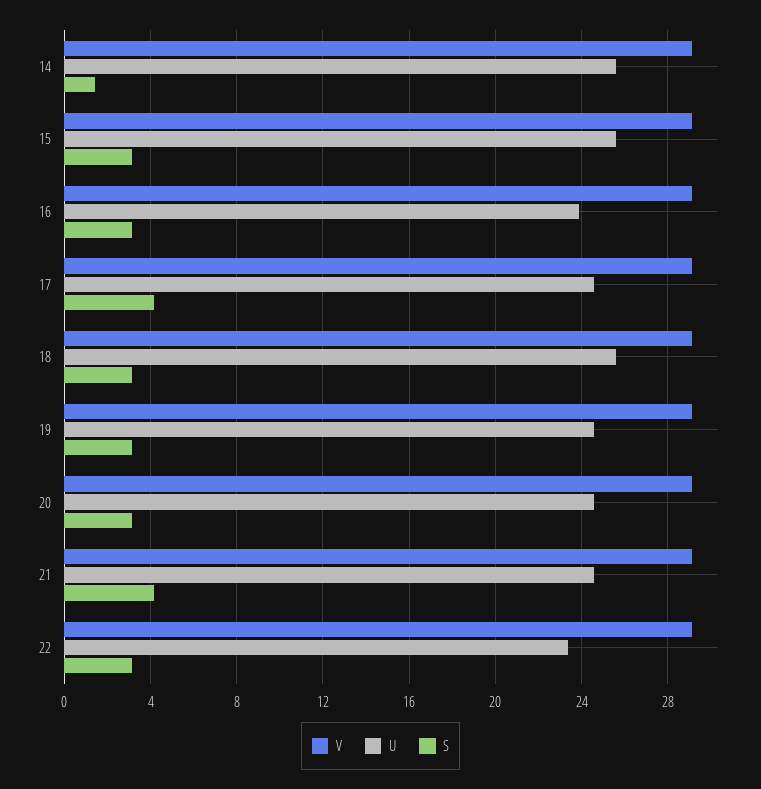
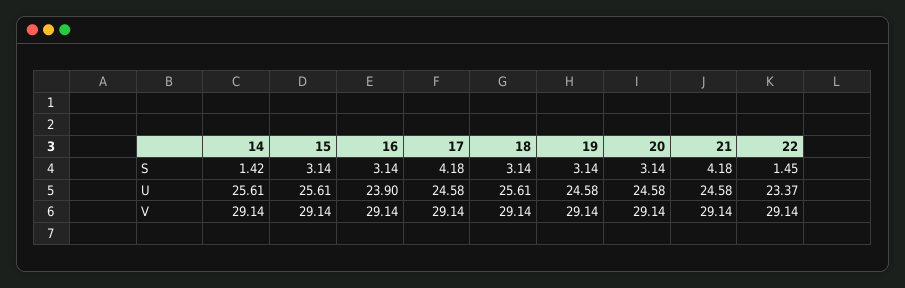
  {
    "V": {
      "14": 29.14,
      "15": 29.14,
      "16": 29.14,
      "17": 29.14,
      "18": 29.14,
      "19": 29.14,
      "20": 29.14,
      "21": 29.14,
      "22": 29.14
    },
    "U": {
      "14": 25.61,
      "15": 25.61,
      "16": 23.9,
      "17": 24.58,
      "18": 25.61,
      "19": 24.58,
      "20": 24.58,
      "21": 24.58,
      "22": 23.37
    },
    "S": {
      "14": 1.42,
      "15": 3.14,
      "16": 3.14,
      "17": 4.18,
      "18": 3.14,
      "19": 3.14,
      "20": 3.14,
      "21": 4.18,
-     "22": 3
+     "22": 1.45
    }
  }

